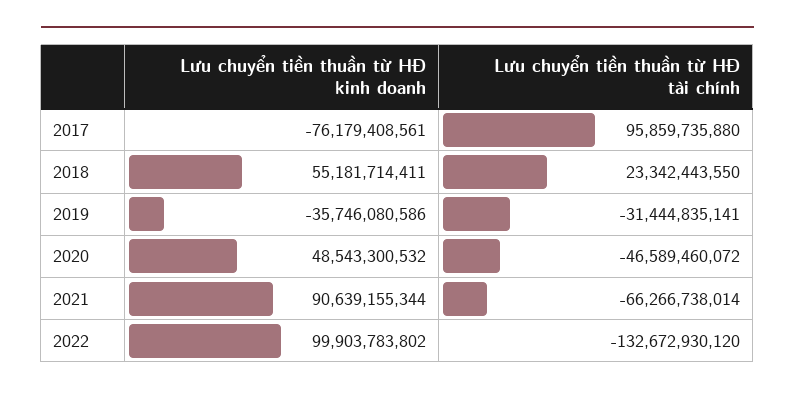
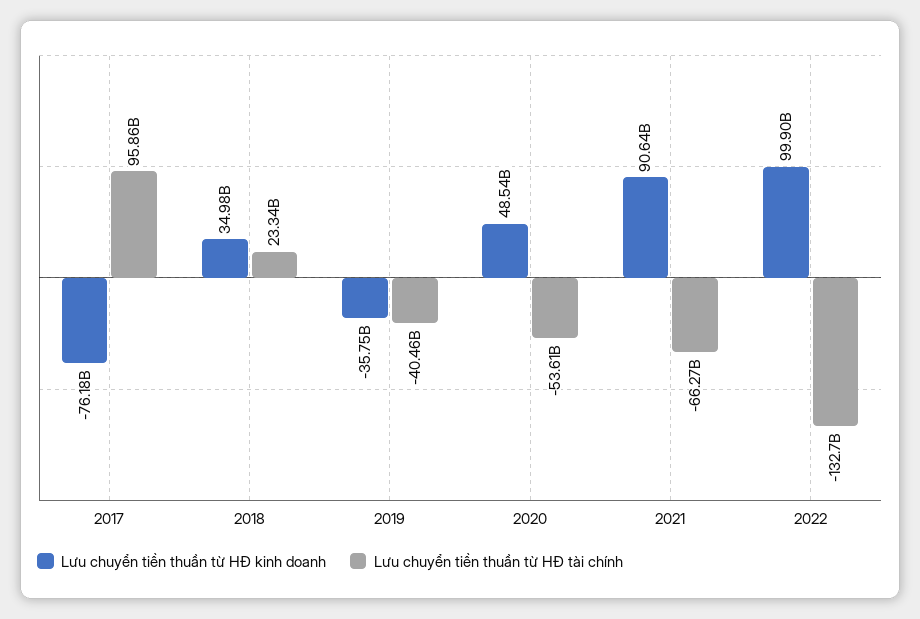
  {
    "Lưu chuyển tiền thuần từ HĐ kinh doanh": {
      "2017": -76179408561,
-     "2018": 55181714411,
+     "2018": 34980000000,
      "2019": -35746080586,
      "2020": 48543300532,
      "2021": 90639155344,
      "2022": 99903783802
    },
    "Lưu chuyển tiền thuần từ HĐ tài chính": {
      "2017": 95859735880,
      "2018": 23342443550,
-     "2019": -31444835141,
+     "2019": -40460000000,
-     "2020": -46589460072,
+     "2020": -53610000000,
      "2021": -66266738014,
      "2022": -132672930120
    }
  }

